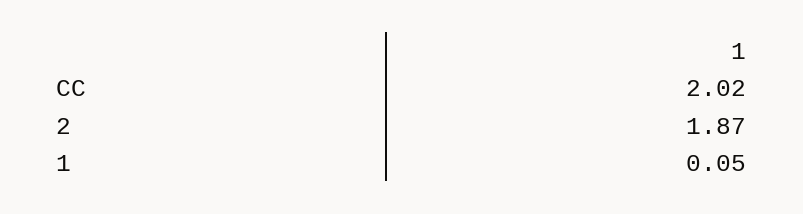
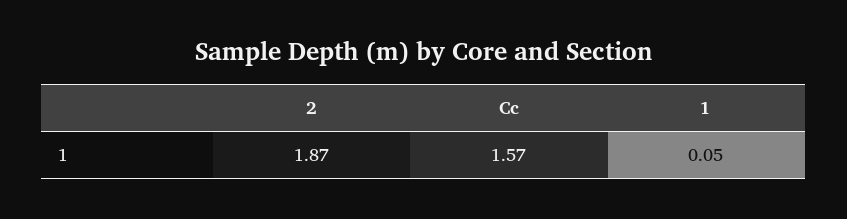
  {
-   "CC": 2.02,
+   "CC": 1.57,
    "2": 1.87,
    "1": 0.05
  }

